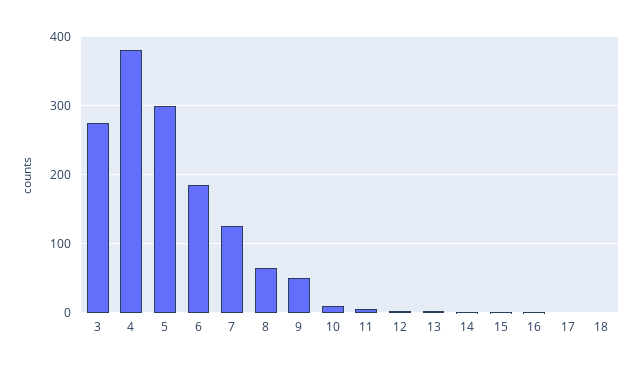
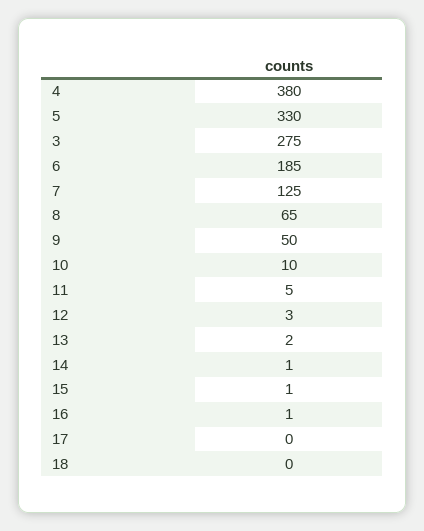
  {
    "3": 275,
    "4": 380,
-   "5": 300,
+   "5": 330,
    "6": 185,
    "7": 125,
    "8": 65,
    "9": 50,
    "10": 10,
    "11": 5,
    "12": 3,
    "13": 2,
    "14": 1,
    "15": 1,
    "16": 1,
    "17": 0,
    "18": 0
  }

